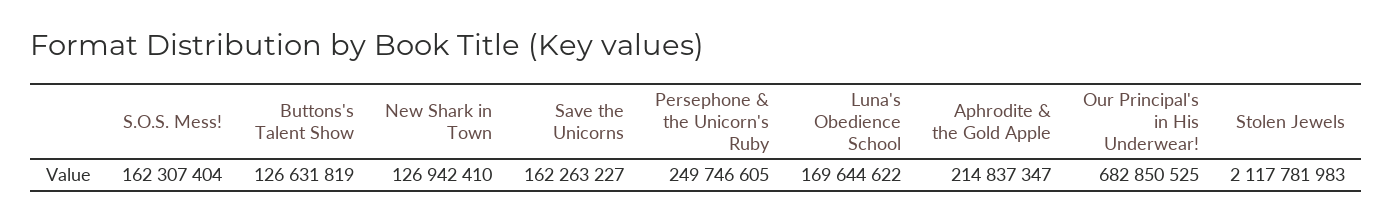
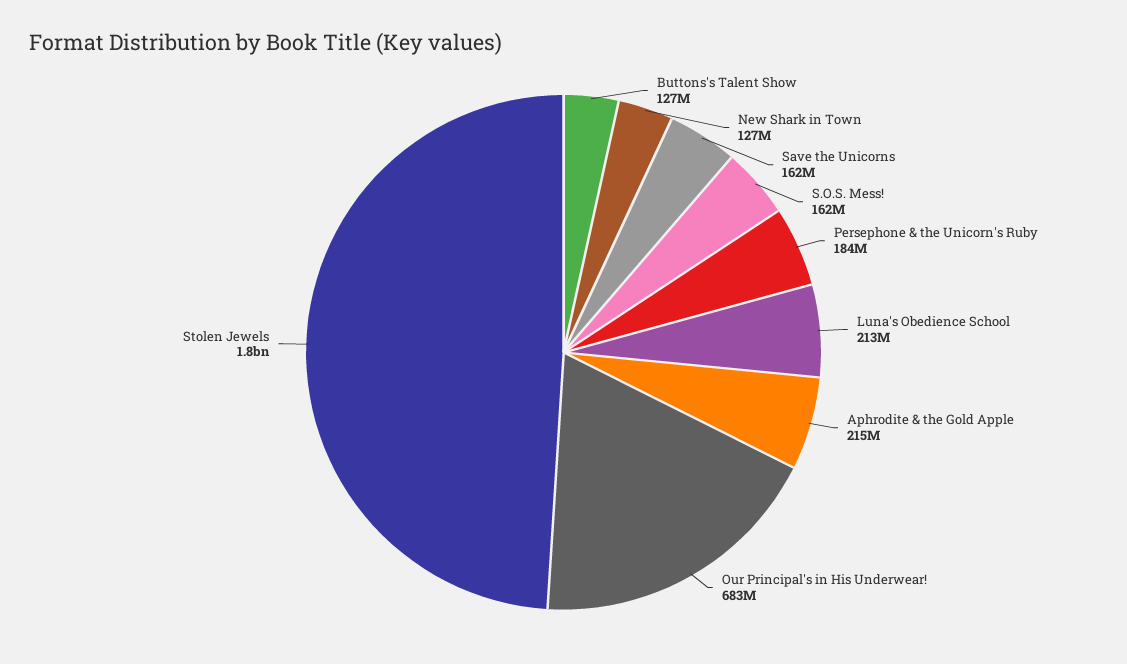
  {
    "S.O.S. Mess!": 162307404,
    "Buttons's Talent Show": 126631819,
    "New Shark in Town": 126942410,
    "Save the Unicorns": 162263227,
-   "Persephone & the Unicorn's Ruby": 249746605,
+   "Persephone & the Unicorn's Ruby": 184000000,
-   "Luna's Obedience School": 169644622,
+   "Luna's Obedience School": 213000000,
    "Aphrodite & the Gold Apple": 214837347,
    "Our Principal's in His Underwear!": 682850525,
-   "Stolen Jewels": 2117781983
+   "Stolen Jewels": 1800000000
  }

